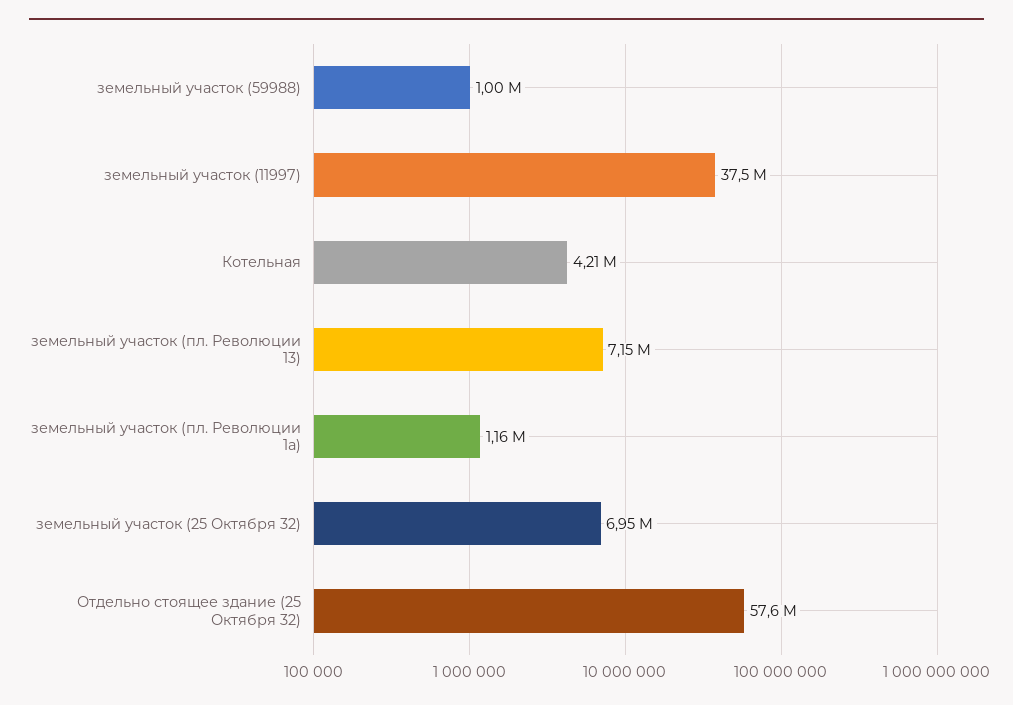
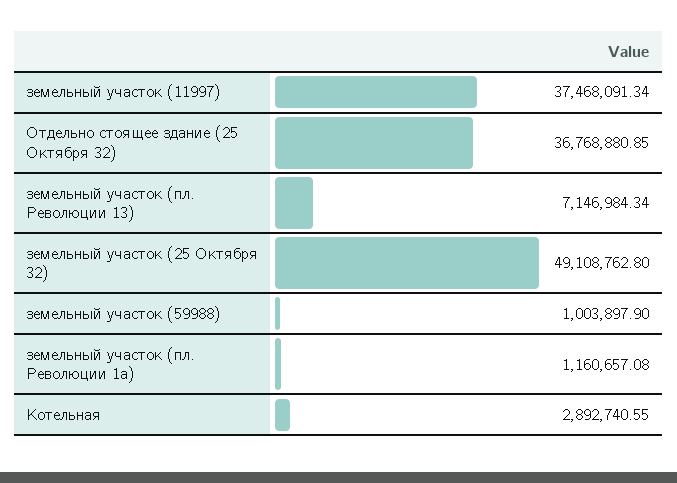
  {
    "земельный участок (59988)": 1003897.9,
    "земельный участок (11997)": 37468091.34,
-   "Котельная": 4210000,
+   "Котельная": 2892740.55,
    "земельный участок (пл. Революции 13)": 7146984.34,
    "земельный участок (пл. Революции 1а)": 1160657.08,
-   "земельный участок (25 Октября 32)": 6950000,
+   "земельный участок (25 Октября 32)": 49108762.8,
-   "Отдельно стоящее здание (25 Октября 32)": 57600000
+   "Отдельно стоящее здание (25 Октября 32)": 36768880.85
  }

